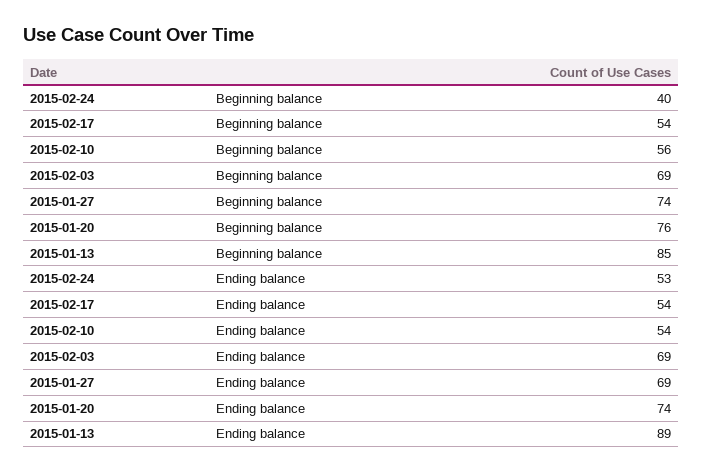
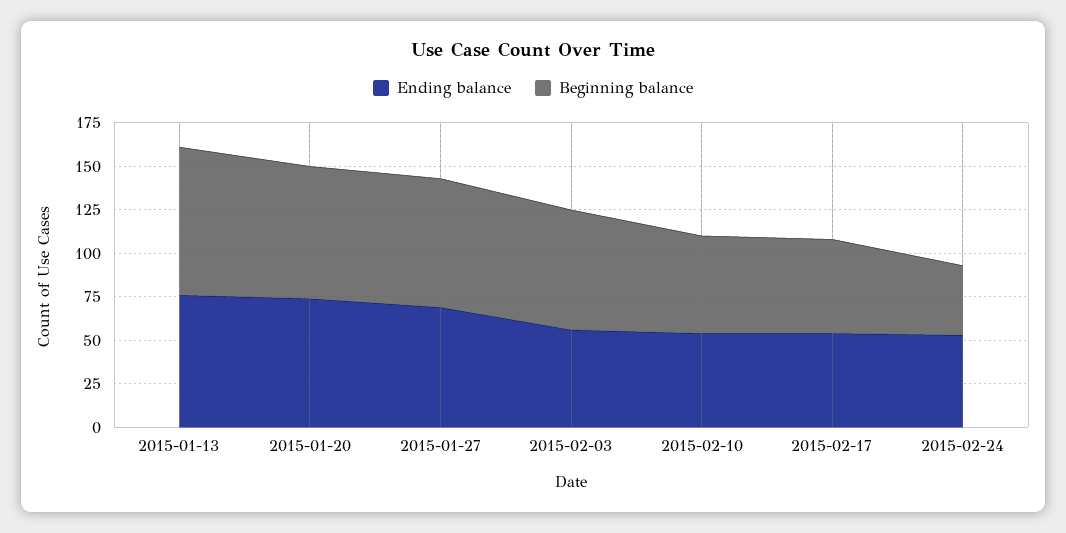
  {
    "Beginning balance": {
      "2015-02-24": 40,
      "2015-02-17": 54,
      "2015-02-10": 56,
      "2015-02-03": 69,
      "2015-01-27": 74,
      "2015-01-20": 76,
      "2015-01-13": 85
    },
    "Ending balance": {
      "2015-02-24": 53,
      "2015-02-17": 54,
      "2015-02-10": 54,
-     "2015-02-03": 69,
+     "2015-02-03": 55,
      "2015-01-27": 69,
      "2015-01-20": 74,
-     "2015-01-13": 89
+     "2015-01-13": 75
    }
  }

